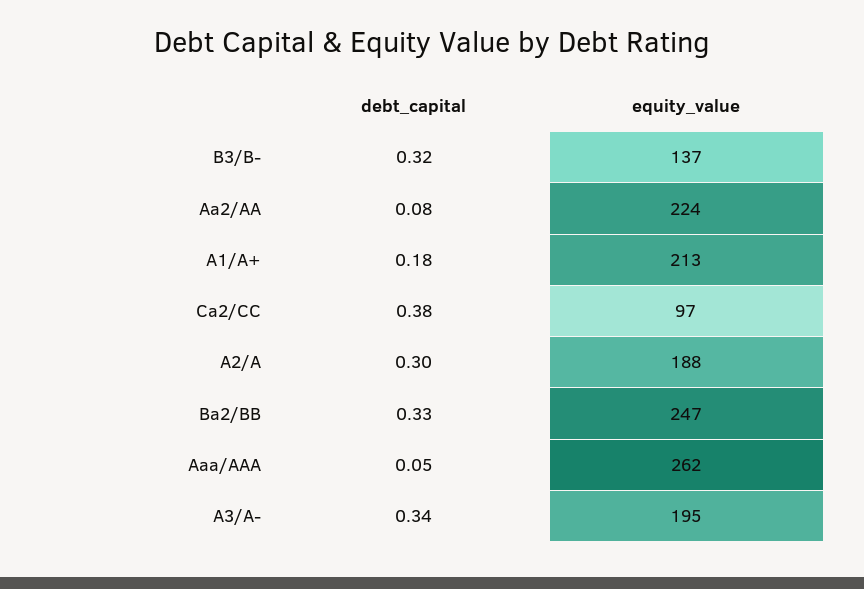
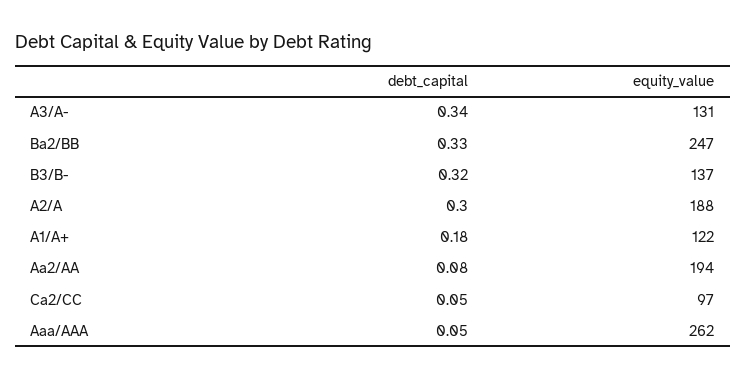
  {
    "debt_capital": {
      "B3/B-": 0.32,
      "Aa2/AA": 0.08,
      "A1/A+": 0.18,
-     "Ca2/CC": 0.38,
+     "Ca2/CC": 0.05,
      "A2/A": 0.3,
      "Ba2/BB": 0.33,
      "Aaa/AAA": 0.05,
      "A3/A-": 0.34
    },
    "equity_value": {
      "B3/B-": 137,
-     "Aa2/AA": 224,
+     "Aa2/AA": 194,
-     "A1/A+": 213,
+     "A1/A+": 122,
      "Ca2/CC": 97,
      "A2/A": 188,
      "Ba2/BB": 247,
      "Aaa/AAA": 262,
-     "A3/A-": 195
+     "A3/A-": 131
    }
  }

